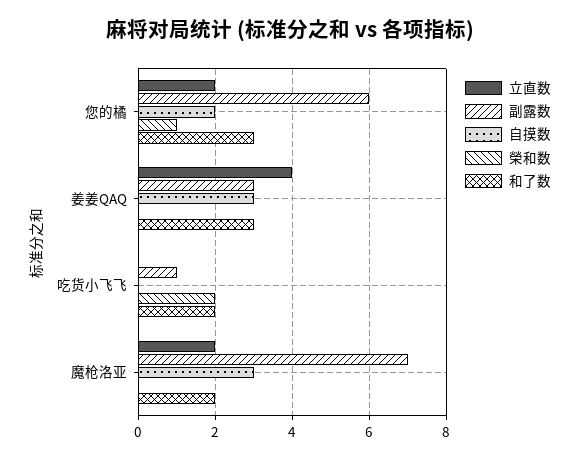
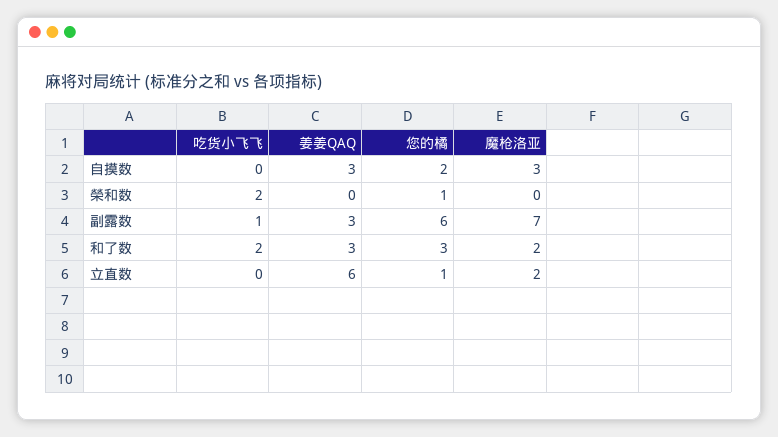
  {
    "立直数": {
-     "您的橘": 2,
+     "您的橘": 1,
-     "姜姜QAQ": 4,
+     "姜姜QAQ": 6,
      "吃货小飞飞": 0,
      "魔枪洛亚": 2
    },
    "副露数": {
      "您的橘": 6,
      "姜姜QAQ": 3,
      "吃货小飞飞": 1,
      "魔枪洛亚": 7
    },
    "自摸数": {
      "您的橘": 2,
      "姜姜QAQ": 3,
      "吃货小飞飞": 0,
      "魔枪洛亚": 3
    },
    "榮和数": {
      "您的橘": 1,
      "姜姜QAQ": 0,
      "吃货小飞飞": 2,
      "魔枪洛亚": 0
    },
    "和了数": {
      "您的橘": 3,
      "姜姜QAQ": 3,
      "吃货小飞飞": 2,
      "魔枪洛亚": 2
    }
  }

